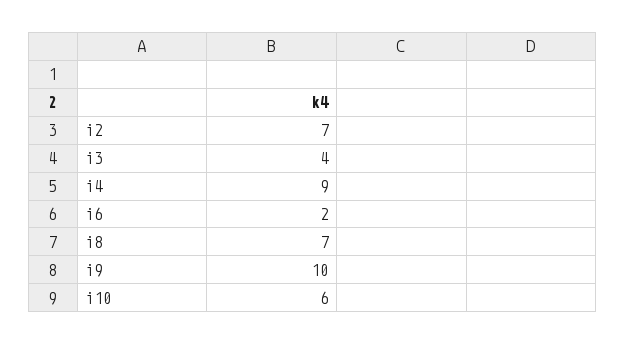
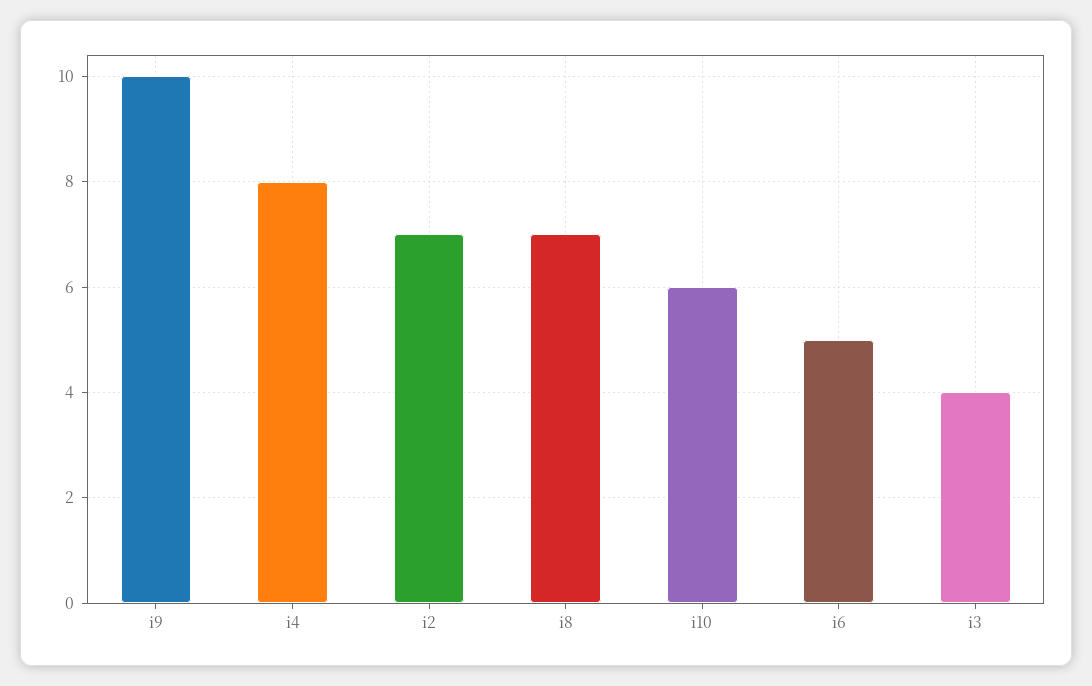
  {
    "i2": 7,
    "i3": 4,
-   "i4": 9,
+   "i4": 8,
-   "i6": 2,
+   "i6": 5,
    "i8": 7,
    "i9": 10,
    "i10": 6
  }

